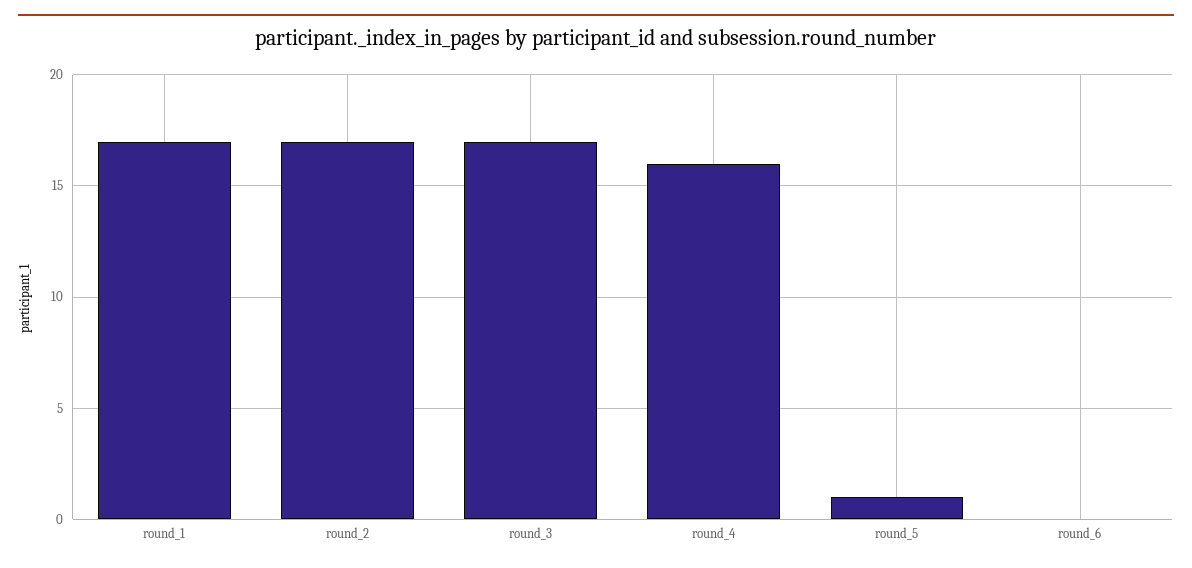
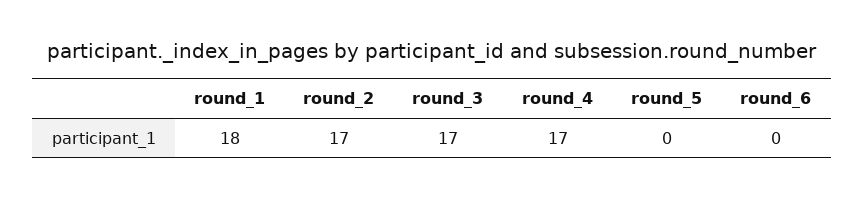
  {
-   "round_1": 17,
+   "round_1": 18,
    "round_2": 17,
    "round_3": 17,
-   "round_4": 16,
+   "round_4": 17,
-   "round_5": 1,
+   "round_5": 0,
    "round_6": 0
  }

